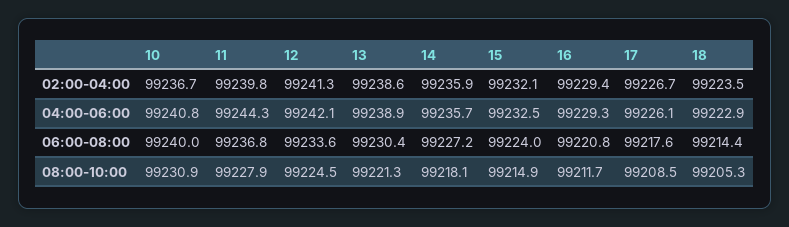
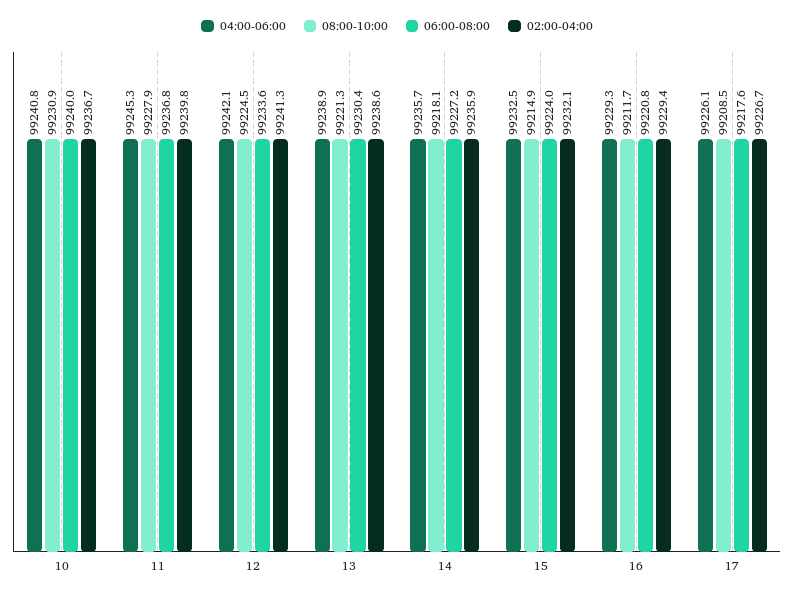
  {
    "02:00-04:00": {
      "10": 99236.7,
      "11": 99239.8,
      "12": 99241.3,
      "13": 99238.6,
      "14": 99235.9,
      "15": 99232.1,
      "16": 99229.4,
-     "17": 99226.7,
+     "17": 99226.7
-     "18": 99223.5
    },
    "04:00-06:00": {
      "10": 99240.8,
-     "11": 99244.3,
+     "11": 99245.3,
      "12": 99242.1,
      "13": 99238.9,
      "14": 99235.7,
      "15": 99232.5,
      "16": 99229.3,
-     "17": 99226.1,
+     "17": 99226.1
-     "18": 99222.9
    },
    "06:00-08:00": {
      "10": 99240,
      "11": 99236.8,
      "12": 99233.6,
      "13": 99230.4,
      "14": 99227.2,
      "15": 99224,
      "16": 99220.8,
-     "17": 99217.6,
+     "17": 99217.6
-     "18": 99214.4
    },
    "08:00-10:00": {
      "10": 99230.9,
      "11": 99227.9,
      "12": 99224.5,
      "13": 99221.3,
      "14": 99218.1,
      "15": 99214.9,
      "16": 99211.7,
-     "17": 99208.5,
+     "17": 99208.5
-     "18": 99205.3
    }
  }

